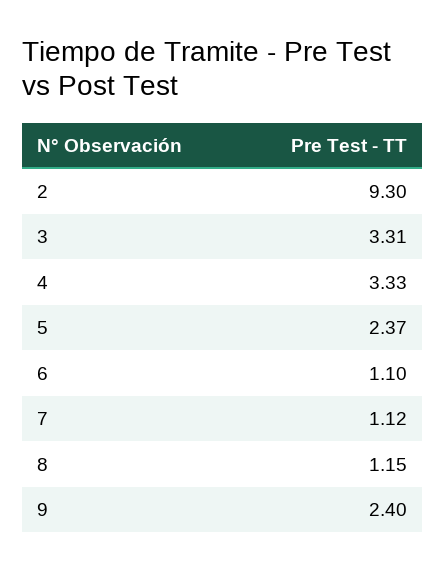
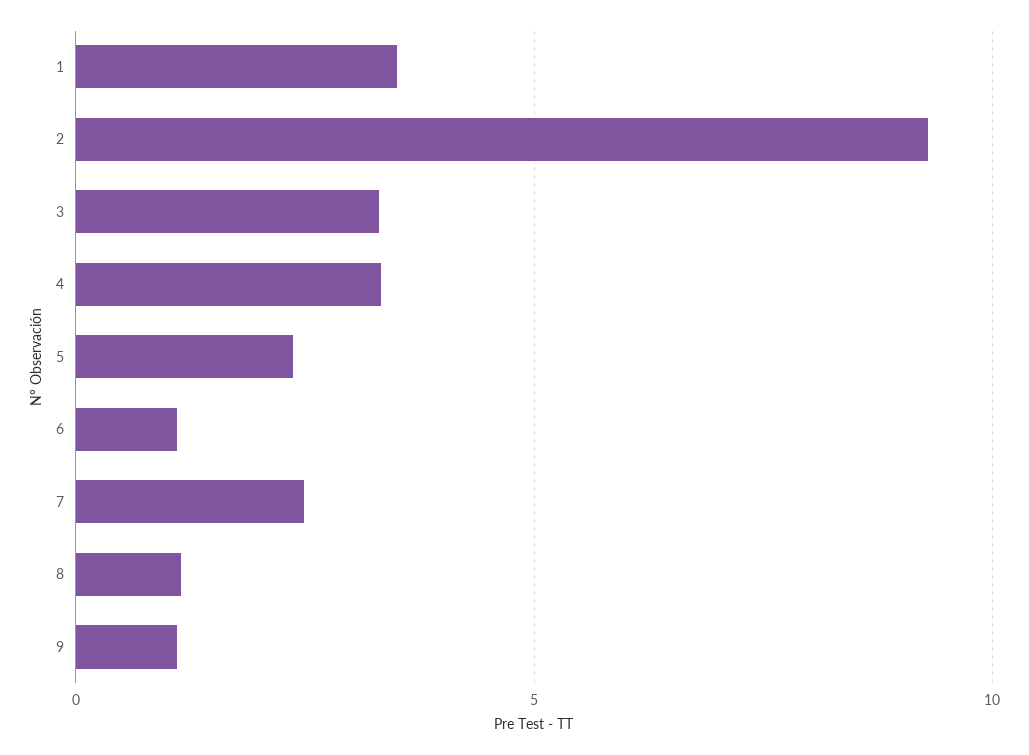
  {
    "2": 9.3,
    "3": 3.31,
    "4": 3.33,
    "5": 2.37,
    "6": 1.1,
-   "7": 1.12,
+   "7": 2.5,
    "8": 1.15,
-   "9": 2.4
+   "9": 1,
+   "1": 3.5
  }

